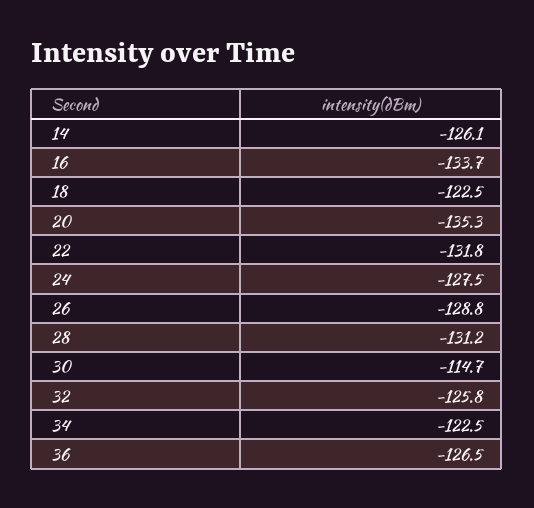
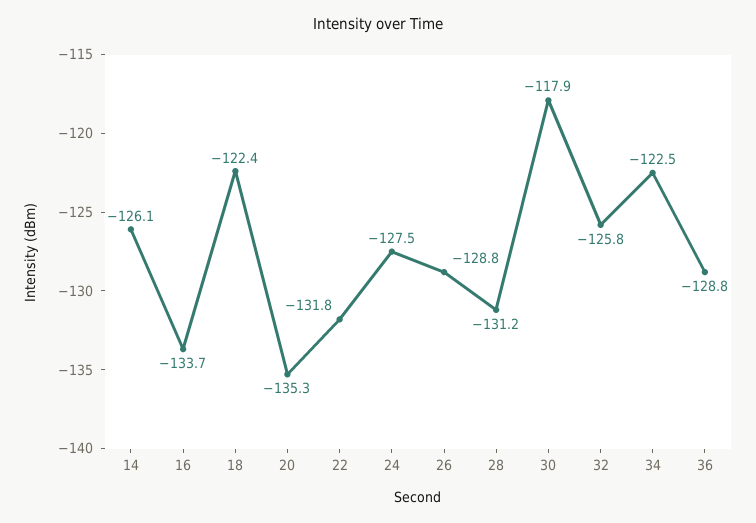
  {
    "14": -126.1,
    "16": -133.7,
-   "18": -122.5,
+   "18": -122.4,
    "20": -135.3,
    "22": -131.8,
    "24": -127.5,
    "26": -128.8,
    "28": -131.2,
-   "30": -114.7,
+   "30": -117.9,
    "32": -125.8,
    "34": -122.5,
-   "36": -126.5
+   "36": -128.8
  }

